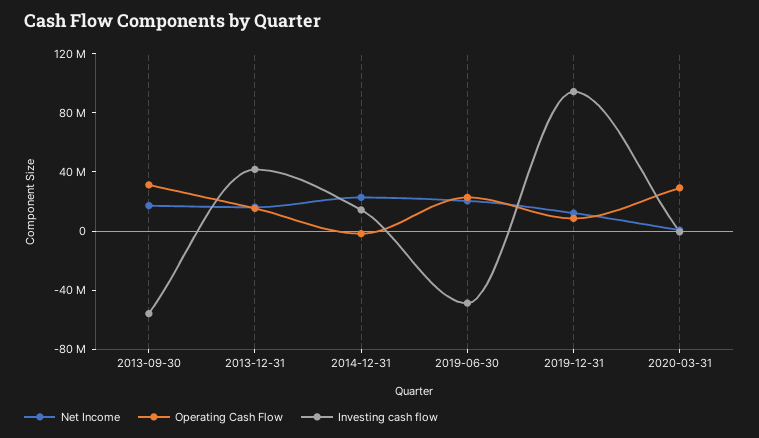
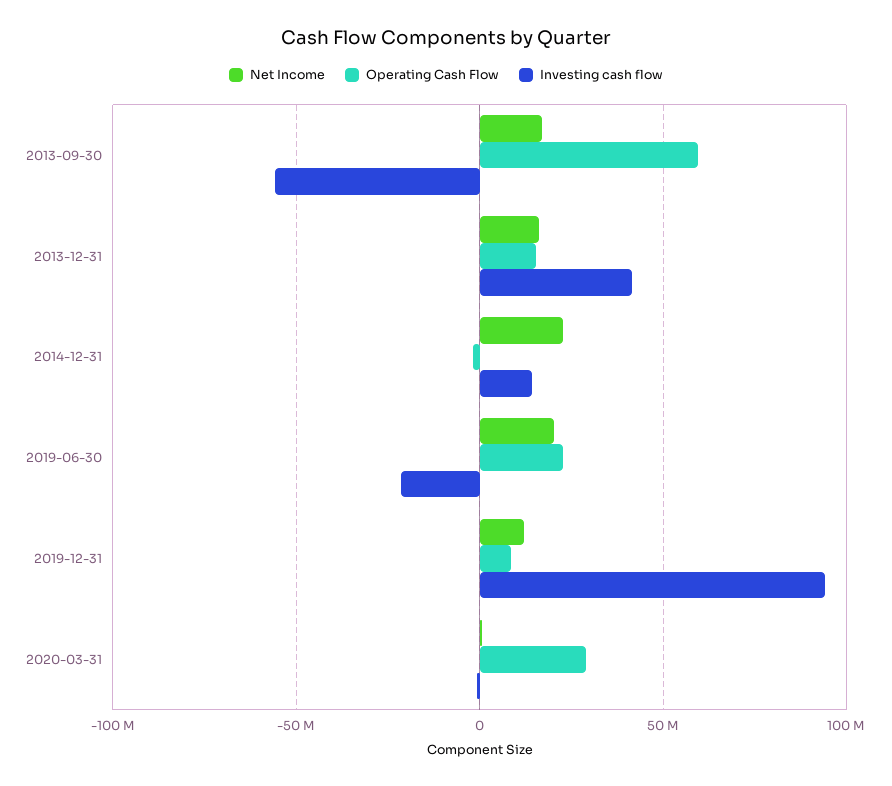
  {
    "Net Income": {
      "2013-09-30": 15000000,
      "2013-12-31": 15000000,
      "2014-12-31": 25000000,
      "2019-06-30": 20000000,
      "2019-12-31": 10000000,
      "2020-03-31": 0
    },
    "Operating Cash Flow": {
-     "2013-09-30": 30000000,
+     "2013-09-30": 60000000,
      "2013-12-31": 15000000,
      "2014-12-31": 0,
      "2019-06-30": 25000000,
      "2019-12-31": 10000000,
      "2020-03-31": 30000000
    },
    "Investing cash flow": {
      "2013-09-30": -55000000,
      "2013-12-31": 40000000,
      "2014-12-31": 15000000,
-     "2019-06-30": -50000000,
+     "2019-06-30": -20000000,
      "2019-12-31": 95000000,
      "2020-03-31": 0
    }
  }

